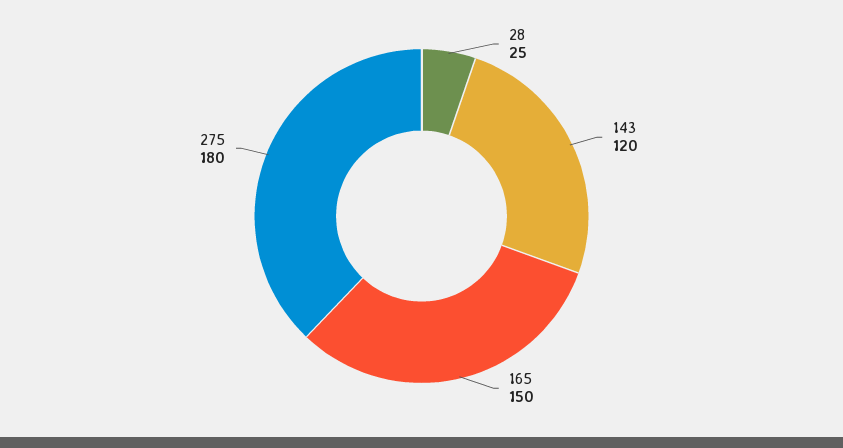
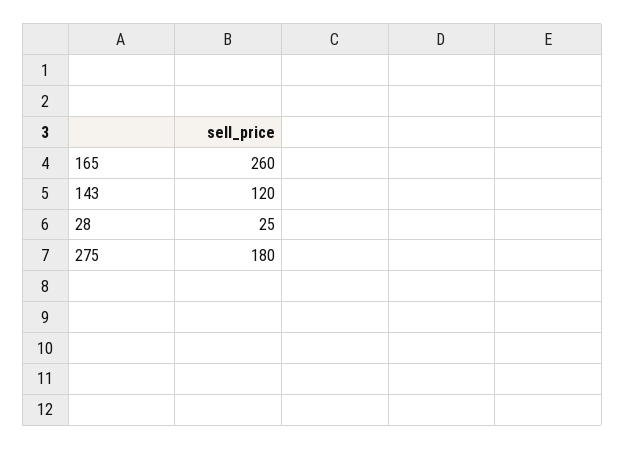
  {
    "28": 25,
    "143": 120,
-   "165": 150,
+   "165": 260,
    "275": 180
  }

